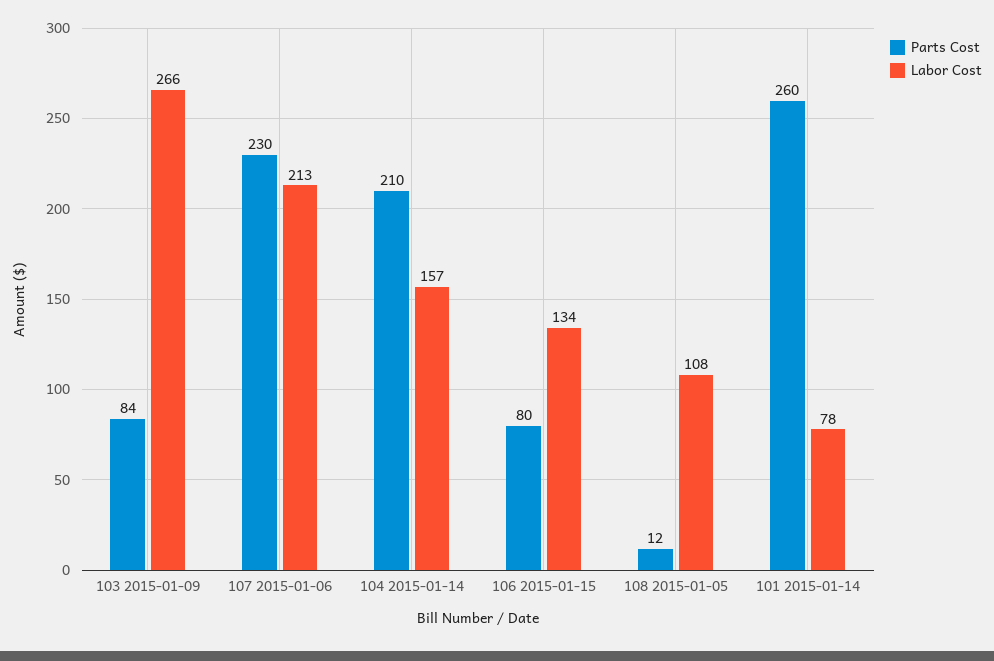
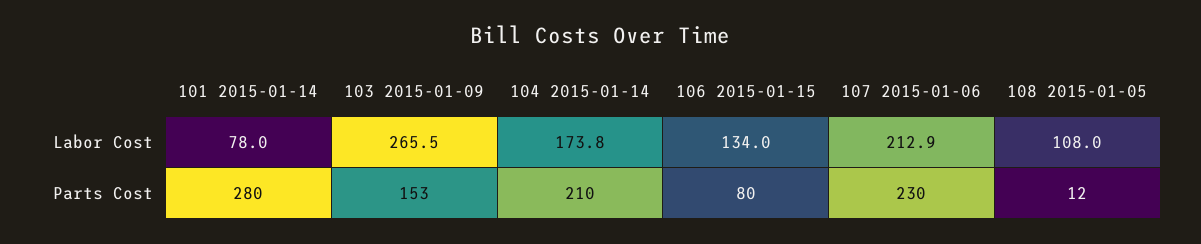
  {
    "Parts Cost": {
-     "103 2015-01-09": 84,
+     "103 2015-01-09": 153,
      "107 2015-01-06": 230,
      "104 2015-01-14": 210,
      "106 2015-01-15": 80,
      "108 2015-01-05": 12,
-     "101 2015-01-14": 260
+     "101 2015-01-14": 280
    },
    "Labor Cost": {
      "103 2015-01-09": 265.5,
      "107 2015-01-06": 212.9,
-     "104 2015-01-14": 157,
+     "104 2015-01-14": 173.8,
      "106 2015-01-15": 134,
      "108 2015-01-05": 108,
      "101 2015-01-14": 78
    }
  }

